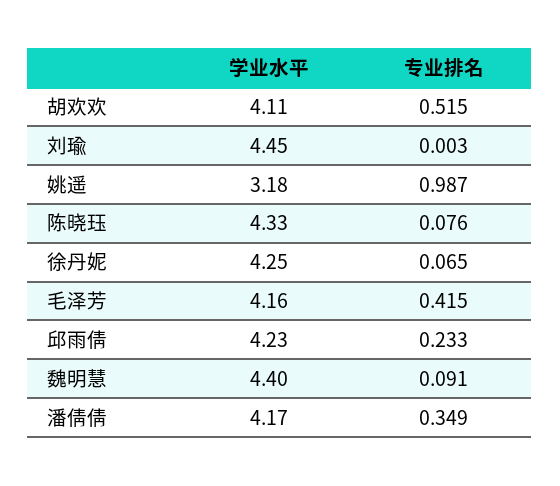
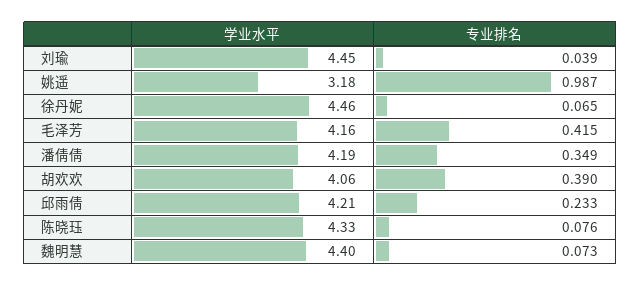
  {
    "学业水平": {
-     "胡欢欢": 4.11,
+     "胡欢欢": 4.06,
      "刘瑜": 4.45,
      "姚遥": 3.18,
      "陈晓珏": 4.33,
-     "徐丹妮": 4.25,
+     "徐丹妮": 4.46,
      "毛泽芳": 4.16,
-     "邱雨倩": 4.23,
+     "邱雨倩": 4.21,
      "魏明慧": 4.4,
-     "潘倩倩": 4.17
+     "潘倩倩": 4.19
    },
    "专业排名": {
-     "胡欢欢": 0.515,
+     "胡欢欢": 0.39,
-     "刘瑜": 0.003,
+     "刘瑜": 0.039,
      "姚遥": 0.987,
      "陈晓珏": 0.076,
      "徐丹妮": 0.065,
      "毛泽芳": 0.415,
      "邱雨倩": 0.233,
-     "魏明慧": 0.091,
+     "魏明慧": 0.073,
      "潘倩倩": 0.349
    }
  }

